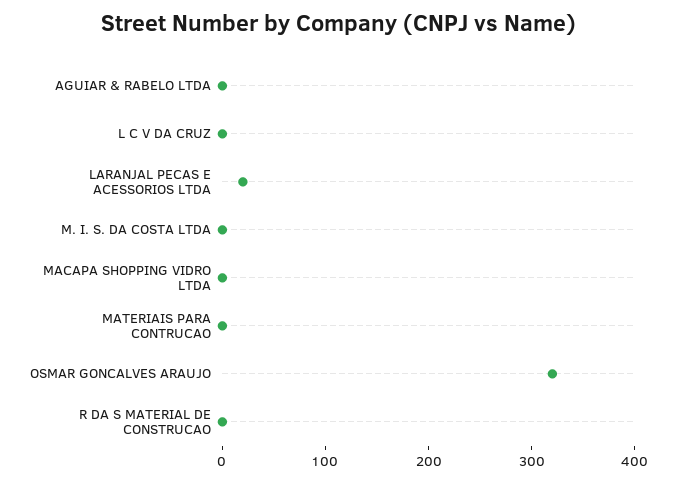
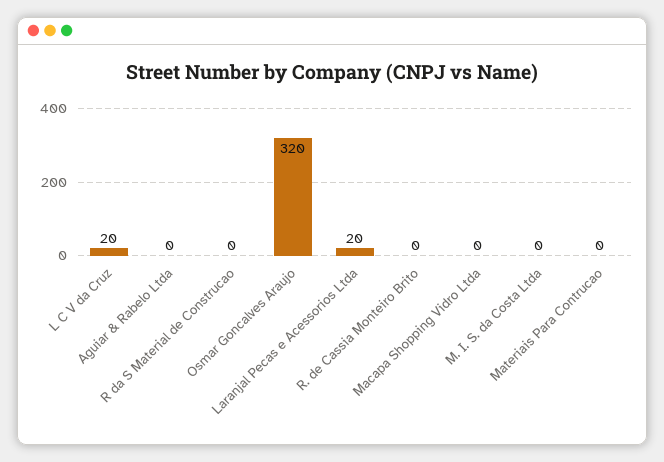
  {
    "AGUIAR & RABELO LTDA": 0,
-   "L C V DA CRUZ": 0,
+   "L C V DA CRUZ": 20,
    "LARANJAL PECAS E ACESSORIOS LTDA": 20,
    "M. I. S. DA COSTA LTDA": 0,
    "MACAPA SHOPPING VIDRO LTDA": 0,
    "MATERIAIS PARA CONTRUCAO": 0,
    "OSMAR GONCALVES ARAUJO": 320,
-   "R DA S MATERIAL DE CONSTRUCAO": 0
+   "R DA S MATERIAL DE CONSTRUCAO": 0,
+   "R. de Cassia Monteiro Brito": 0
  }

